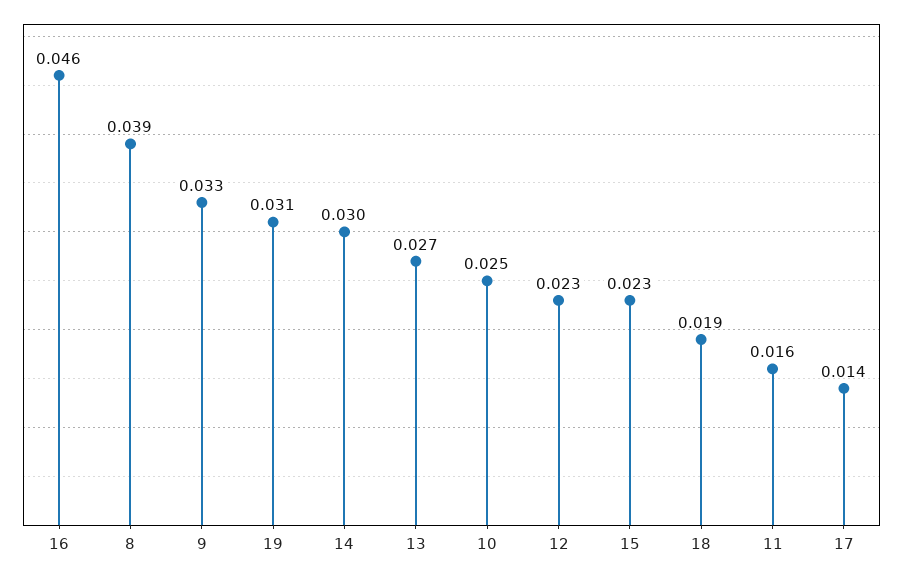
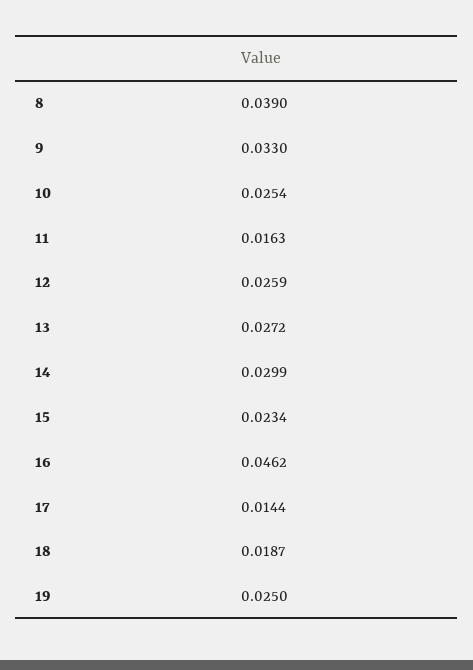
  {
    "16": 0.0462,
    "8": 0.039,
    "9": 0.033,
-   "19": 0.031,
+   "19": 0.025,
    "14": 0.0299,
    "13": 0.0272,
    "10": 0.0254,
-   "12": 0.023,
+   "12": 0.0259,
    "15": 0.0234,
    "18": 0.0187,
    "11": 0.0163,
    "17": 0.0144
  }

